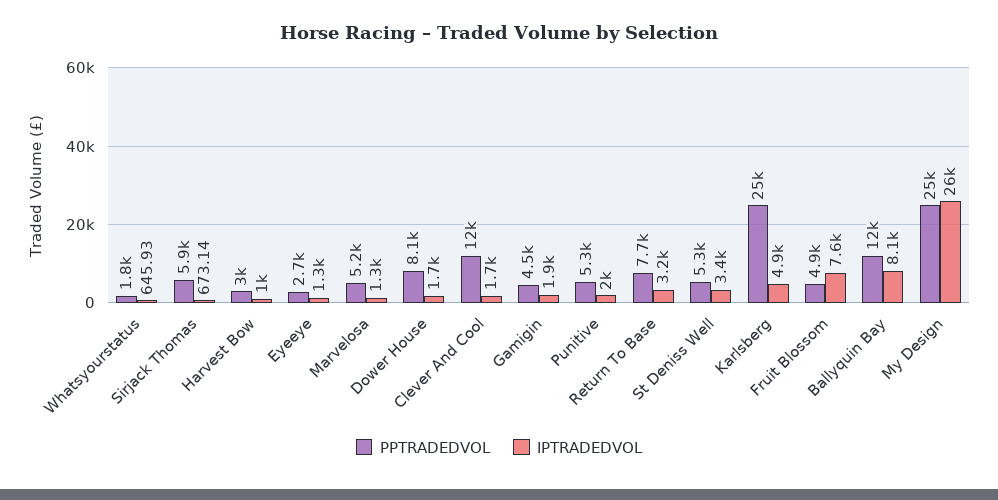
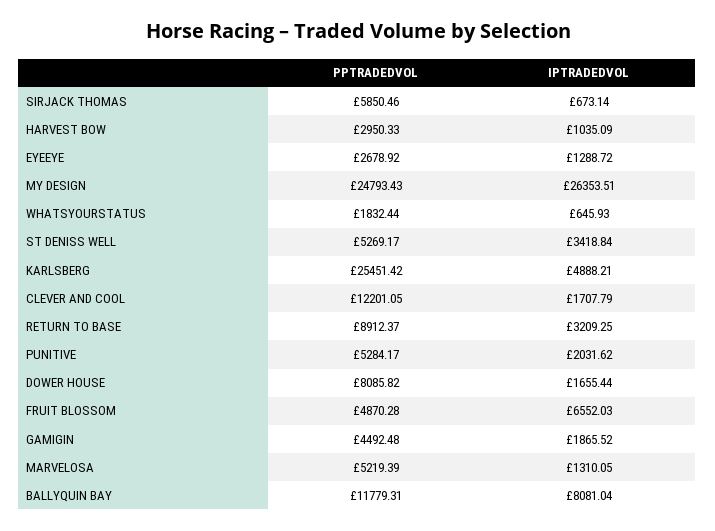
  {
    "PPTRADEDVOL": {
      "Whatsyourstatus": 1832.44,
      "Sirjack Thomas": 5850.46,
      "Harvest Bow": 2950.33,
      "Eyeeye": 2678.92,
      "Marvelosa": 5219.39,
      "Dower House": 8085.82,
      "Clever And Cool": 12201.05,
      "Gamigin": 4492.48,
      "Punitive": 5284.17,
-     "Return To Base": 7700,
+     "Return To Base": 8912.37,
      "St Deniss Well": 5269.17,
      "Karlsberg": 25451.42,
      "Fruit Blossom": 4870.28,
      "Ballyquin Bay": 11779.31,
      "My Design": 24793.43
    },
    "IPTRADEDVOL": {
      "Whatsyourstatus": 645.93,
      "Sirjack Thomas": 673.14,
      "Harvest Bow": 1035.09,
      "Eyeeye": 1288.72,
      "Marvelosa": 1310.05,
      "Dower House": 1655.44,
      "Clever And Cool": 1707.79,
      "Gamigin": 1865.52,
      "Punitive": 2031.62,
      "Return To Base": 3209.25,
      "St Deniss Well": 3418.84,
      "Karlsberg": 4888.21,
-     "Fruit Blossom": 7600,
+     "Fruit Blossom": 6552.03,
      "Ballyquin Bay": 8081.04,
      "My Design": 26353.51
    }
  }

